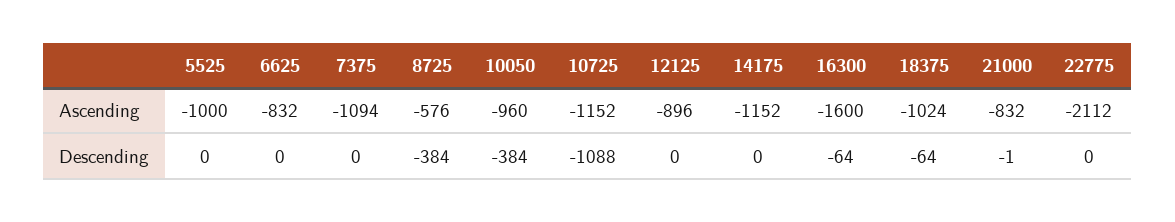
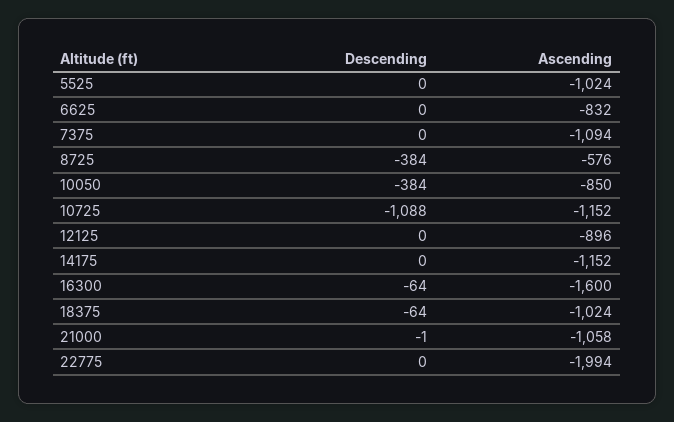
  {
    "5525": {
-     "Ascending": -1000,
+     "Ascending": -1024,
      "Descending": 0
    },
    "6625": {
      "Ascending": -832,
      "Descending": 0
    },
    "7375": {
      "Ascending": -1094,
      "Descending": 0
    },
    "8725": {
      "Ascending": -576,
      "Descending": -384
    },
    "10050": {
-     "Ascending": -960,
+     "Ascending": -850,
      "Descending": -384
    },
    "10725": {
      "Ascending": -1152,
      "Descending": -1088
    },
    "12125": {
      "Ascending": -896,
      "Descending": 0
    },
    "14175": {
      "Ascending": -1152,
      "Descending": 0
    },
    "16300": {
      "Ascending": -1600,
      "Descending": -64
    },
    "18375": {
      "Ascending": -1024,
      "Descending": -64
    },
    "21000": {
-     "Ascending": -832,
+     "Ascending": -1058,
      "Descending": -1
    },
    "22775": {
-     "Ascending": -2112,
+     "Ascending": -1994,
      "Descending": 0
    }
  }

